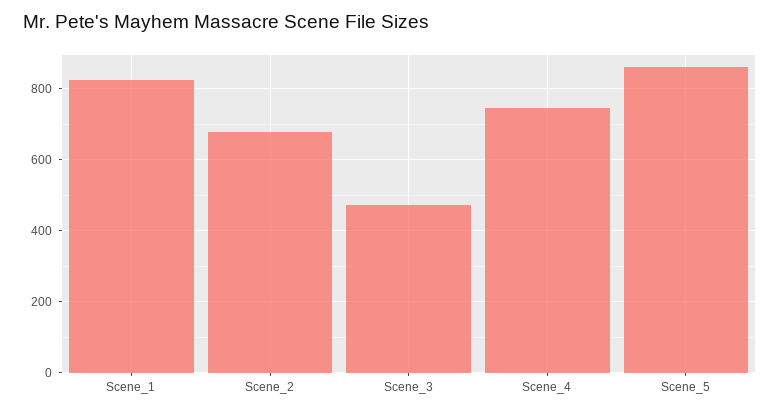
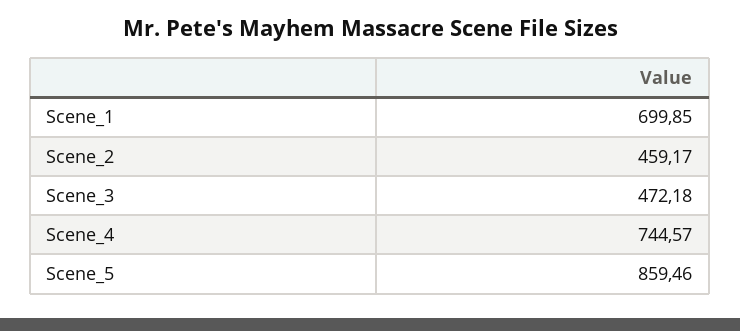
  {
-   "Scene_1": 820,
+   "Scene_1": 699.85,
-   "Scene_2": 680,
+   "Scene_2": 459.17,
    "Scene_3": 472.18,
    "Scene_4": 744.57,
    "Scene_5": 859.46
  }

